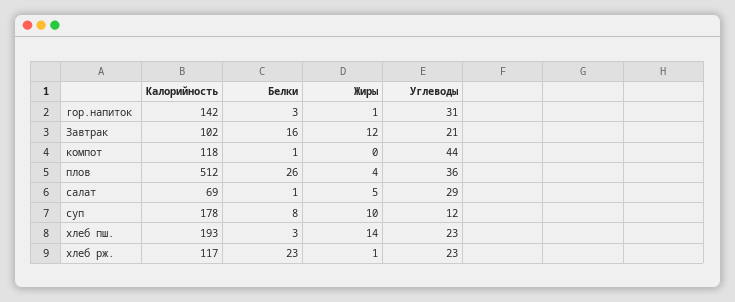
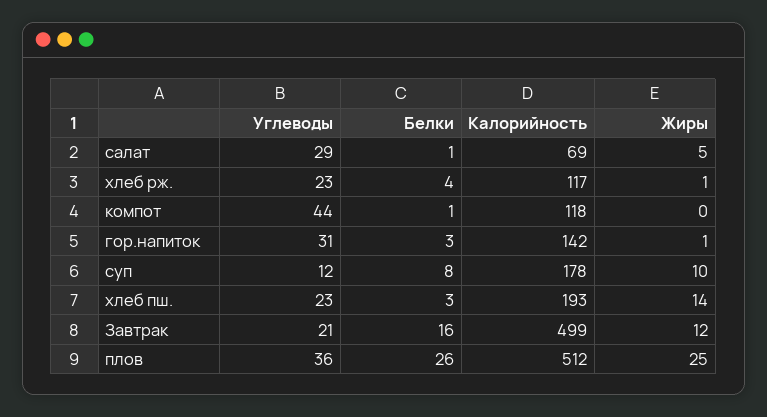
  {
    "Калорийность": {
      "гор.напиток": 142,
-     "Завтрак": 102,
+     "Завтрак": 499,
      "компот": 118,
      "плов": 512,
      "салат": 69,
      "суп": 178,
      "хлеб пш.": 193,
      "хлеб рж.": 117
    },
    "Белки": {
      "гор.напиток": 3,
      "Завтрак": 16,
      "компот": 1,
      "плов": 26,
      "салат": 1,
      "суп": 8,
      "хлеб пш.": 3,
-     "хлеб рж.": 23
+     "хлеб рж.": 4
    },
    "Жиры": {
      "гор.напиток": 1,
      "Завтрак": 12,
      "компот": 0,
-     "плов": 4,
+     "плов": 25,
      "салат": 5,
      "суп": 10,
      "хлеб пш.": 14,
      "хлеб рж.": 1
    },
    "Углеводы": {
      "гор.напиток": 31,
      "Завтрак": 21,
      "компот": 44,
      "плов": 36,
      "салат": 29,
      "суп": 12,
      "хлеб пш.": 23,
      "хлеб рж.": 23
    }
  }

